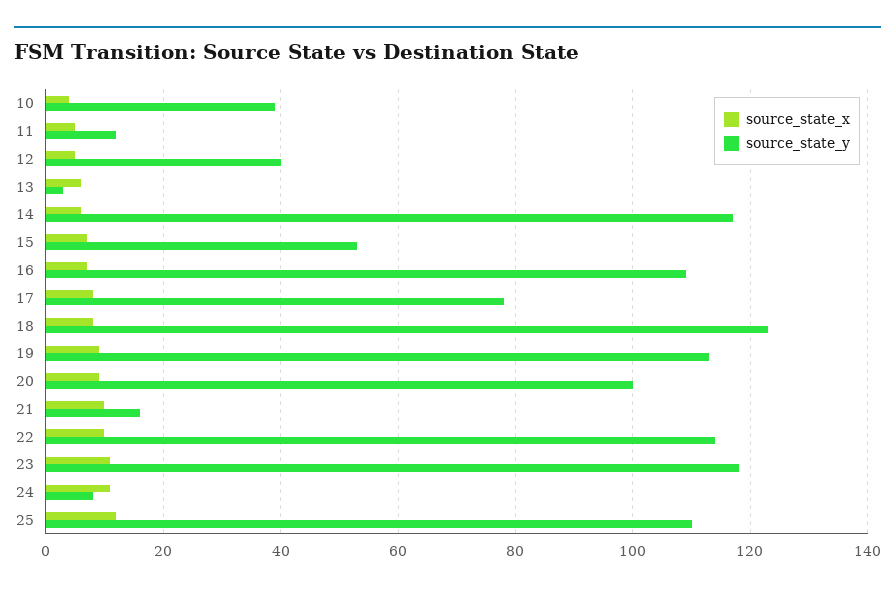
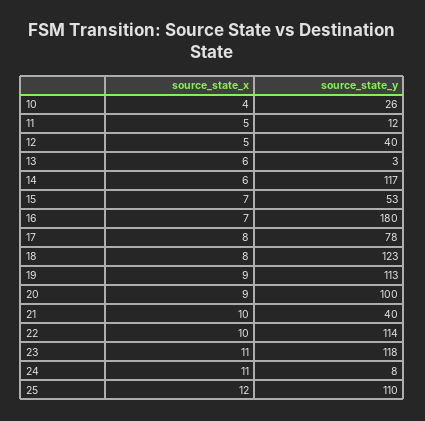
  {
    "source_state_x": {
      "10": 4,
      "11": 5,
      "12": 5,
      "13": 6,
      "14": 6,
      "15": 7,
      "16": 7,
      "17": 8,
      "18": 8,
      "19": 9,
      "20": 9,
      "21": 10,
      "22": 10,
      "23": 11,
      "24": 11,
      "25": 12
    },
    "source_state_y": {
-     "10": 40,
+     "10": 26,
      "11": 12,
      "12": 40,
      "13": 3,
      "14": 117,
      "15": 53,
-     "16": 110,
+     "16": 180,
      "17": 78,
      "18": 123,
      "19": 113,
      "20": 100,
-     "21": 15,
+     "21": 40,
      "22": 114,
      "23": 118,
      "24": 8,
      "25": 110
    }
  }

